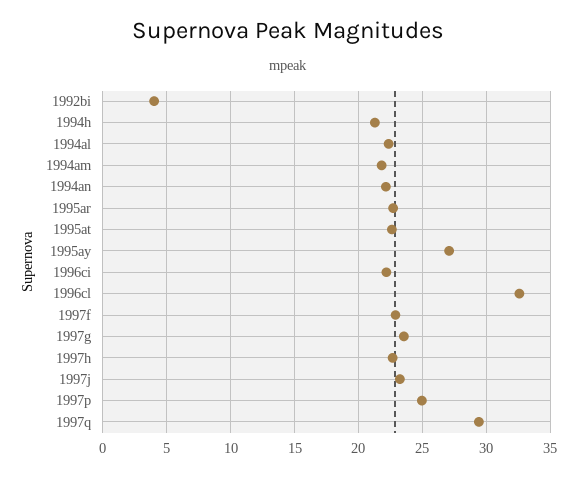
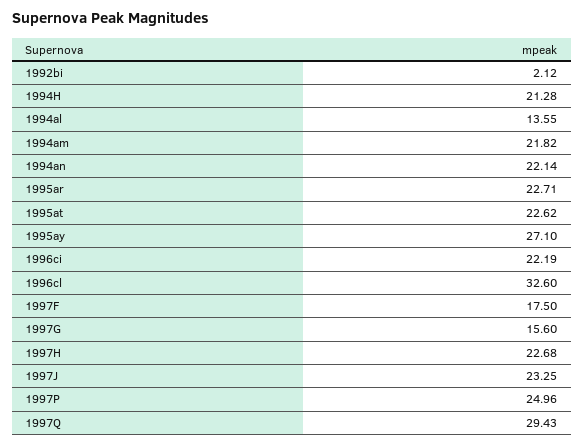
  {
-   "1992bi": 4,
+   "1992bi": 2.12,
    "1994h": 21.28,
-   "1994al": 22.5,
+   "1994al": 13.55,
    "1994am": 21.82,
    "1994an": 22.14,
    "1995ar": 22.71,
    "1995at": 22.62,
    "1995ay": 27.1,
    "1996ci": 22.19,
    "1996cl": 32.6,
-   "1997f": 23,
+   "1997f": 17.5,
-   "1997g": 23.5,
+   "1997g": 15.6,
    "1997h": 22.68,
    "1997j": 23.25,
    "1997p": 24.96,
    "1997q": 29.43
  }

